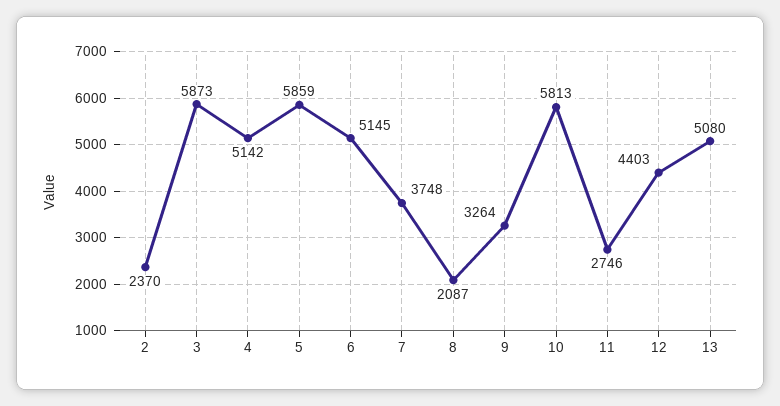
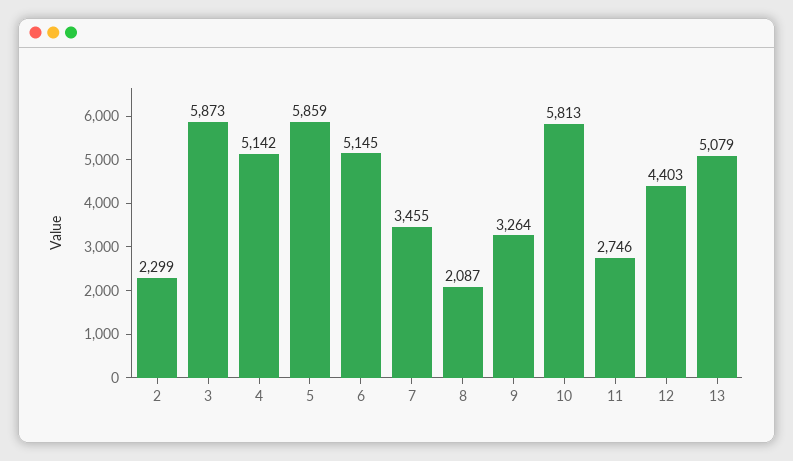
  {
-   "2": 2370,
+   "2": 2299,
    "3": 5873,
    "4": 5142,
    "5": 5859,
    "6": 5145,
-   "7": 3748,
+   "7": 3455,
    "8": 2087,
    "9": 3264,
    "10": 5813,
    "11": 2746,
    "12": 4403,
-   "13": 5080
+   "13": 5079
  }

